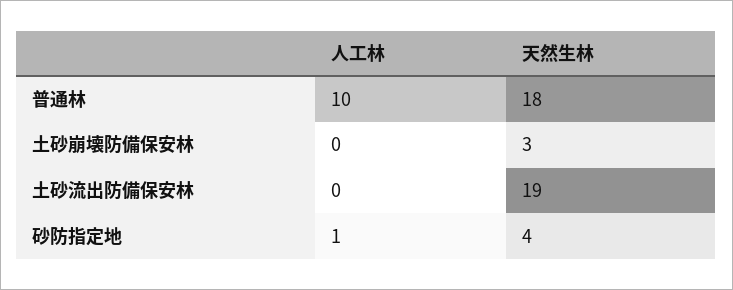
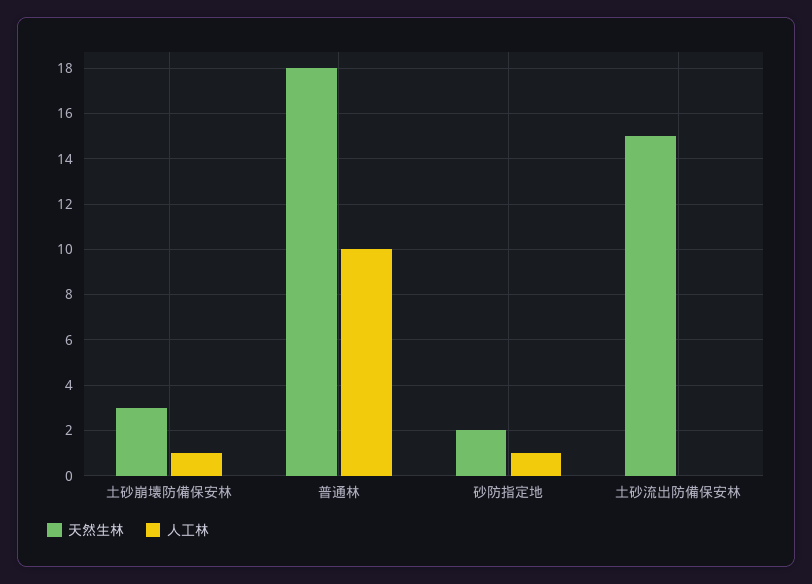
  {
    "人工林": {
      "普通林": 10,
-     "土砂崩壊防備保安林": 0,
+     "土砂崩壊防備保安林": 1,
      "土砂流出防備保安林": 0,
      "砂防指定地": 1
    },
    "天然生林": {
      "普通林": 18,
      "土砂崩壊防備保安林": 3,
-     "土砂流出防備保安林": 19,
+     "土砂流出防備保安林": 15,
-     "砂防指定地": 4
+     "砂防指定地": 2
    }
  }

